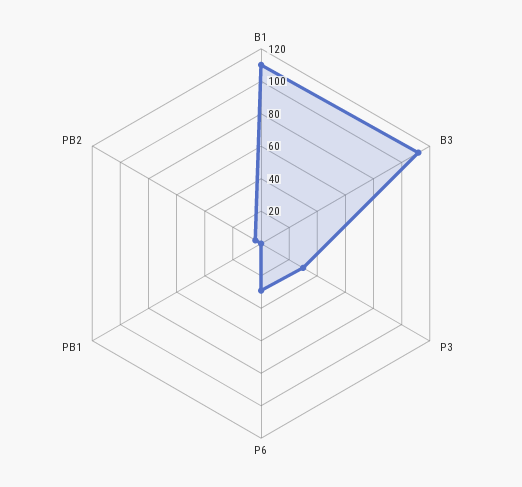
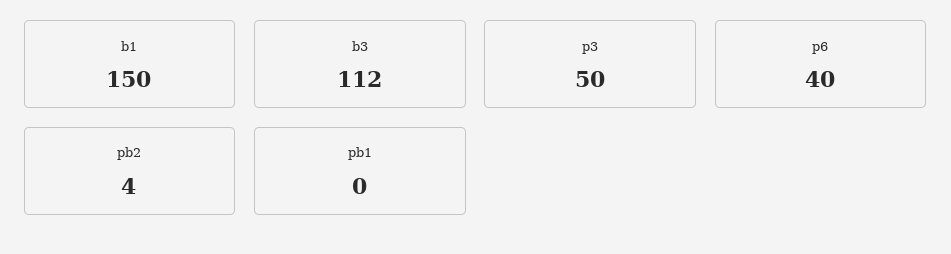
  {
-   "B1": 110,
+   "B1": 150,
    "B3": 112,
-   "P3": 30,
+   "P3": 50,
-   "P6": 30,
+   "P6": 40,
    "PB1": 0,
    "PB2": 4
  }

